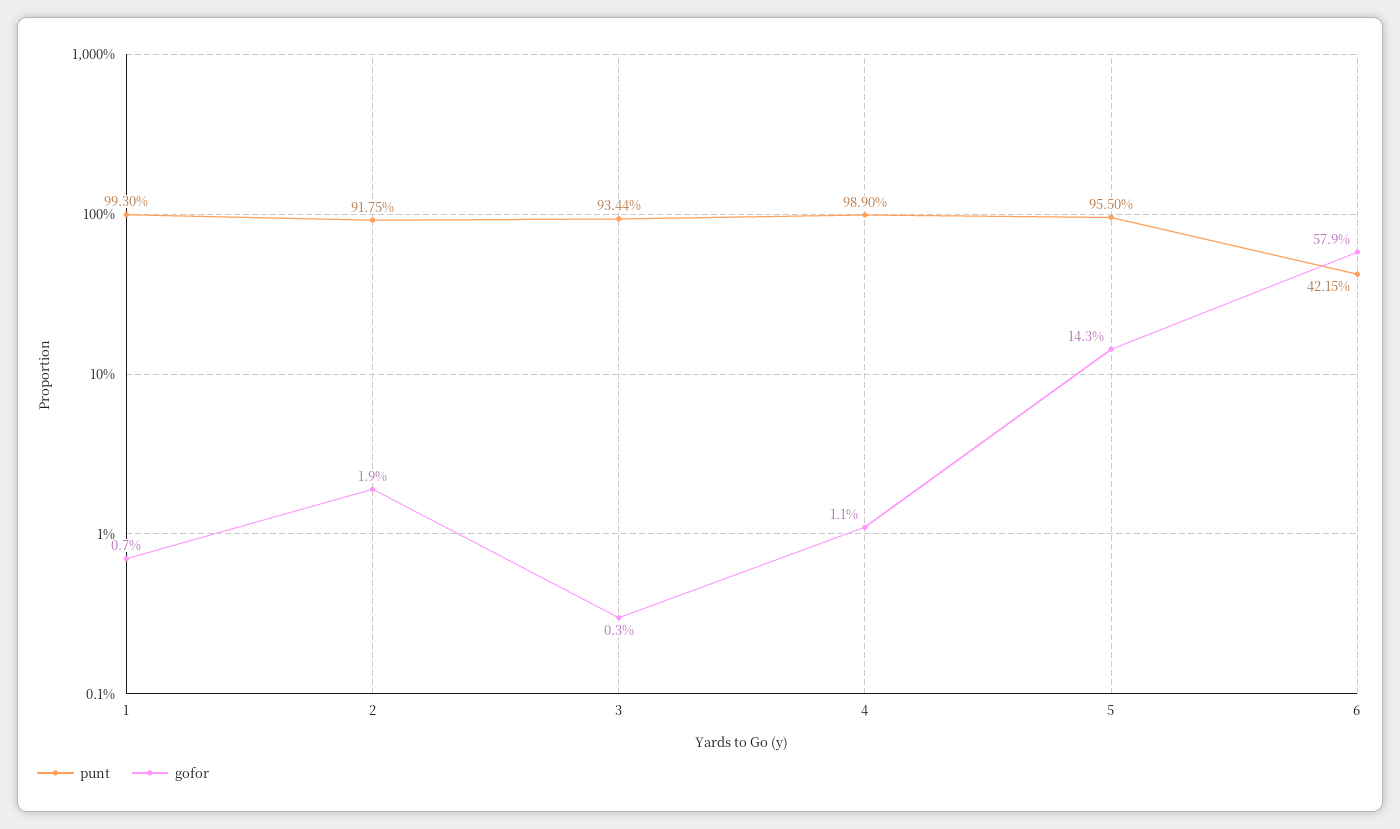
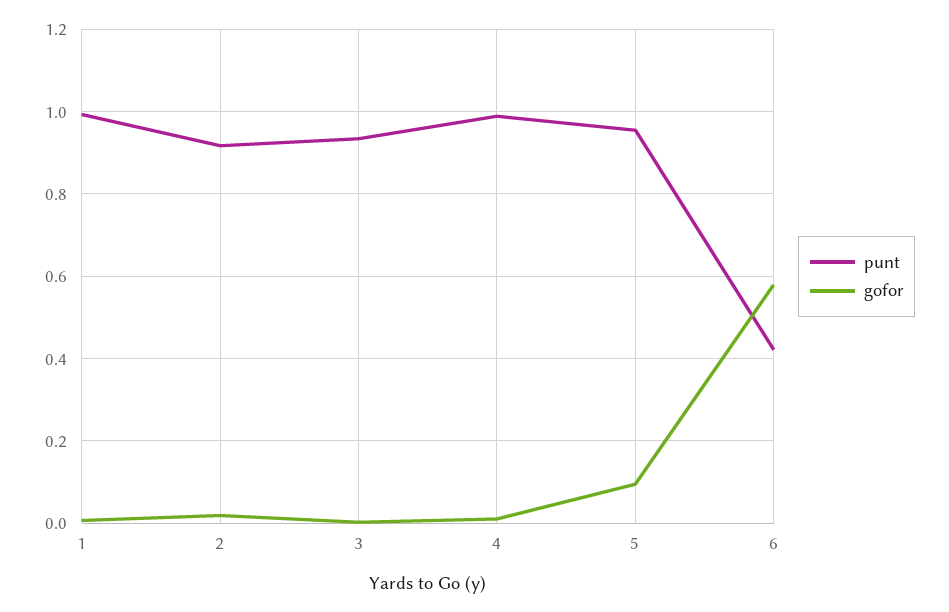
  {
    "punt": {
      "1": 0.993,
      "2": 0.9175,
      "3": 0.9344,
      "4": 0.989,
      "5": 0.955,
      "6": 0.4215
    },
    "gofor": {
      "1": 0.007,
      "2": 0.019,
      "3": 0.003,
      "4": 0.011,
-     "5": 0.143,
+     "5": 0.1,
      "6": 0.579
    }
  }

